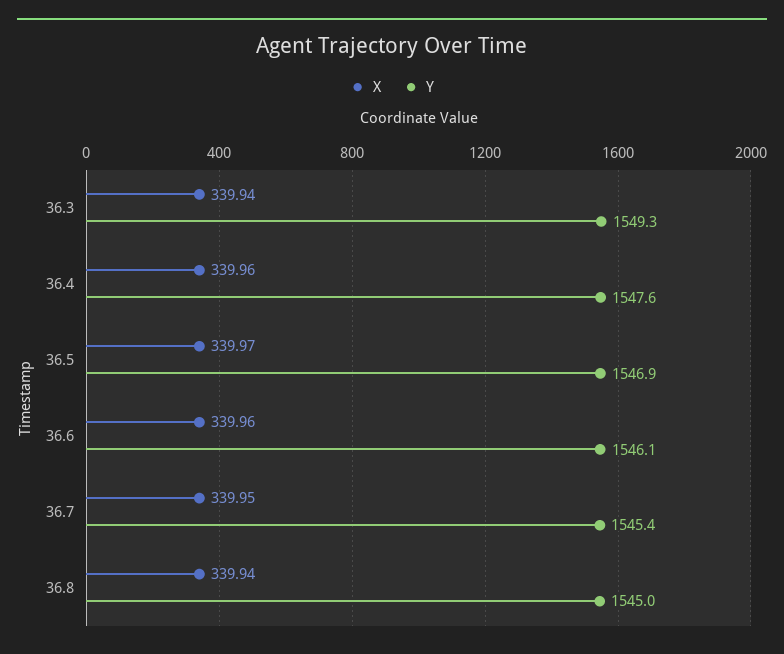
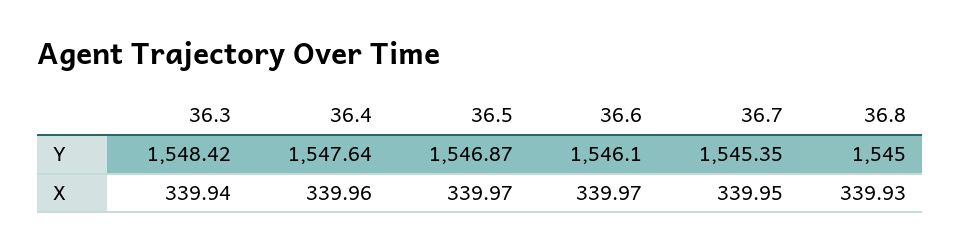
  {
    "X": {
      "36.3": 339.94,
      "36.4": 339.96,
      "36.5": 339.97,
-     "36.6": 339.96,
+     "36.6": 339.97,
      "36.7": 339.95,
-     "36.8": 339.94
+     "36.8": 339.93
    },
    "Y": {
-     "36.3": 1549.3,
+     "36.3": 1548.42,
      "36.4": 1547.64,
      "36.5": 1546.87,
      "36.6": 1546.1,
      "36.7": 1545.35,
      "36.8": 1545
    }
  }

